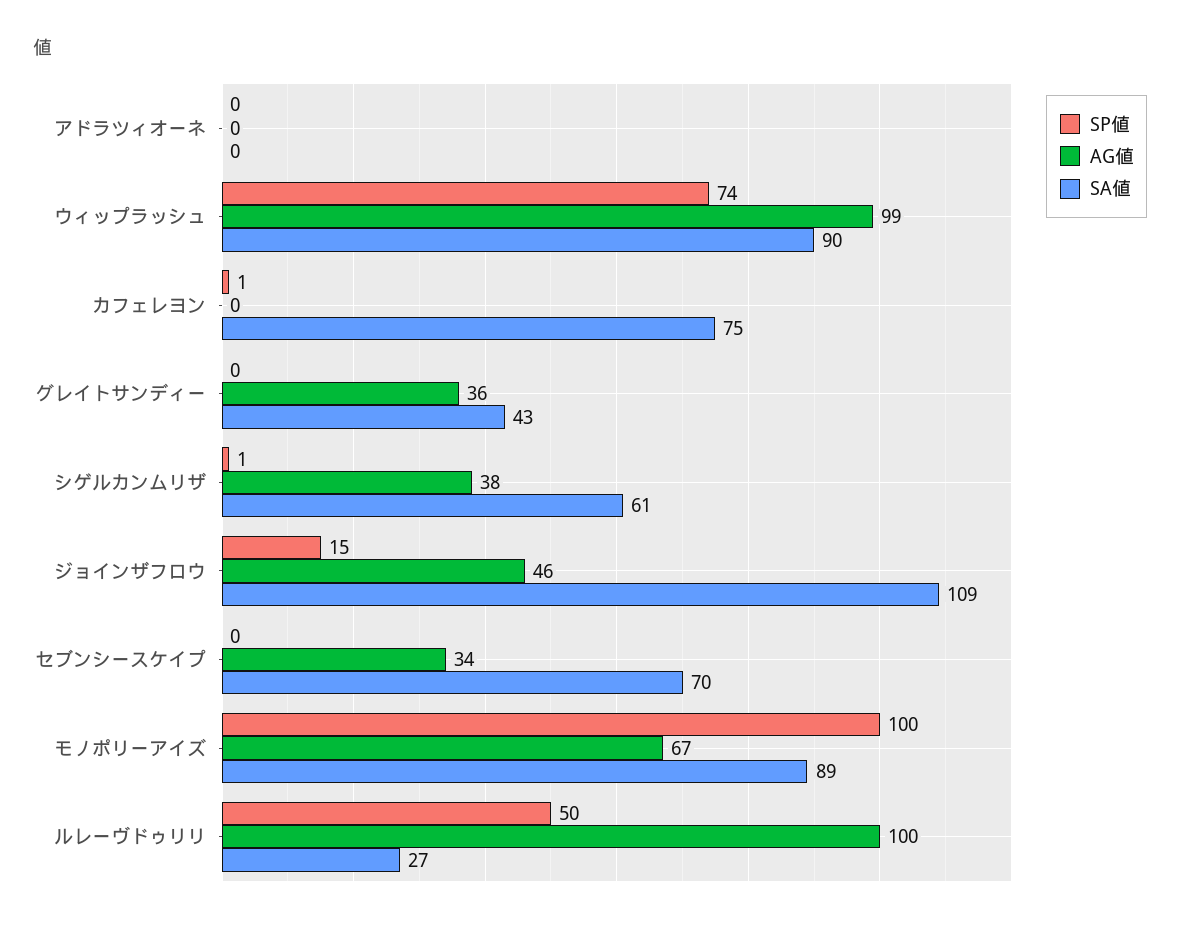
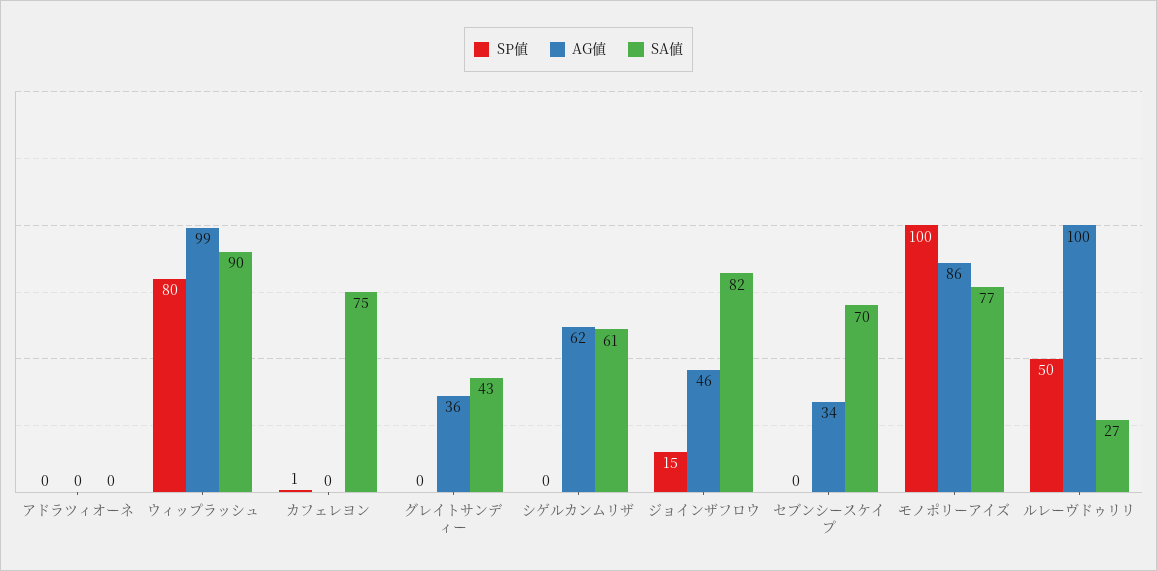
  {
    "SP値": {
      "アドラツィオーネ": 0,
-     "ウィップラッシュ": 74,
+     "ウィップラッシュ": 80,
      "カフェレヨン": 1,
      "グレイトサンディー": 0,
-     "シゲルカンムリザ": 1,
+     "シゲルカンムリザ": 0,
      "ジョインザフロウ": 15,
      "セブンシースケイプ": 0,
      "モノポリーアイズ": 100,
      "ルレーヴドゥリリ": 50
    },
    "AG値": {
      "アドラツィオーネ": 0,
      "ウィップラッシュ": 99,
      "カフェレヨン": 0,
      "グレイトサンディー": 36,
-     "シゲルカンムリザ": 38,
+     "シゲルカンムリザ": 62,
      "ジョインザフロウ": 46,
      "セブンシースケイプ": 34,
-     "モノポリーアイズ": 67,
+     "モノポリーアイズ": 86,
      "ルレーヴドゥリリ": 100
    },
    "SA値": {
      "アドラツィオーネ": 0,
      "ウィップラッシュ": 90,
      "カフェレヨン": 75,
      "グレイトサンディー": 43,
      "シゲルカンムリザ": 61,
-     "ジョインザフロウ": 109,
+     "ジョインザフロウ": 82,
      "セブンシースケイプ": 70,
-     "モノポリーアイズ": 89,
+     "モノポリーアイズ": 77,
      "ルレーヴドゥリリ": 27
    }
  }

